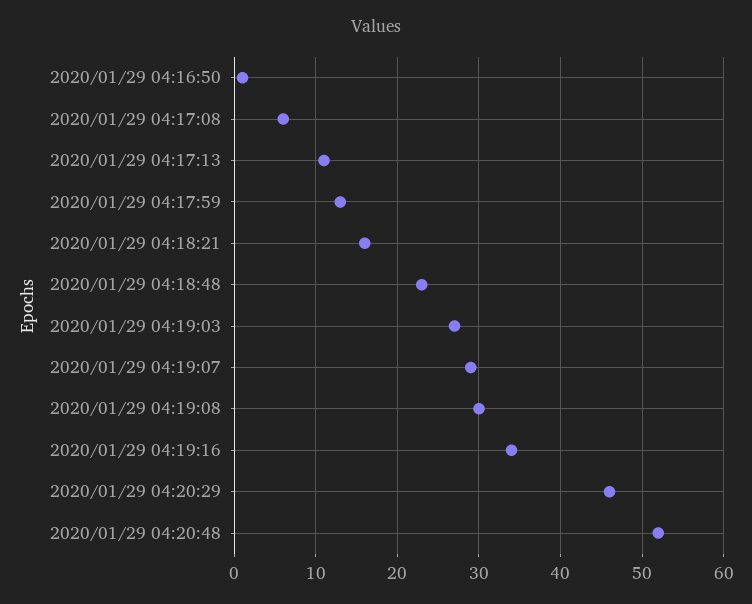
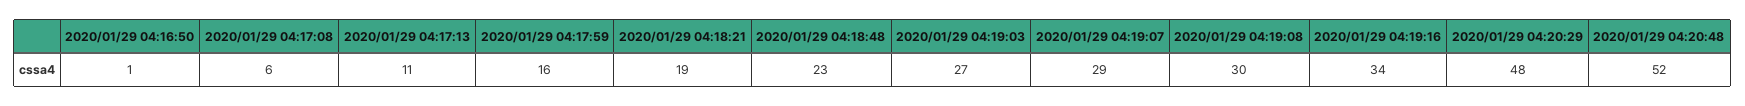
  {
    "2020/01/29 04:16:50": 1,
    "2020/01/29 04:17:08": 6,
    "2020/01/29 04:17:13": 11,
-   "2020/01/29 04:17:59": 13,
+   "2020/01/29 04:17:59": 16,
-   "2020/01/29 04:18:21": 16,
+   "2020/01/29 04:18:21": 19,
    "2020/01/29 04:18:48": 23,
    "2020/01/29 04:19:03": 27,
    "2020/01/29 04:19:07": 29,
    "2020/01/29 04:19:08": 30,
    "2020/01/29 04:19:16": 34,
-   "2020/01/29 04:20:29": 46,
+   "2020/01/29 04:20:29": 48,
    "2020/01/29 04:20:48": 52
  }

